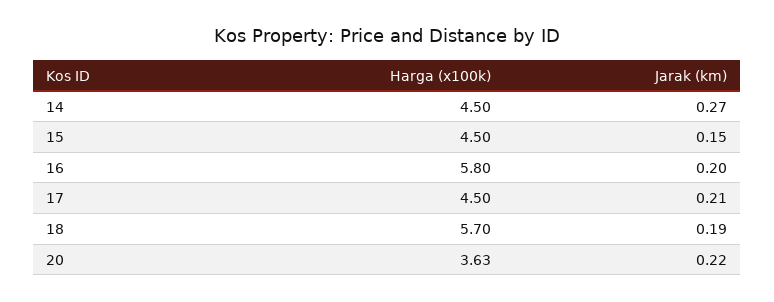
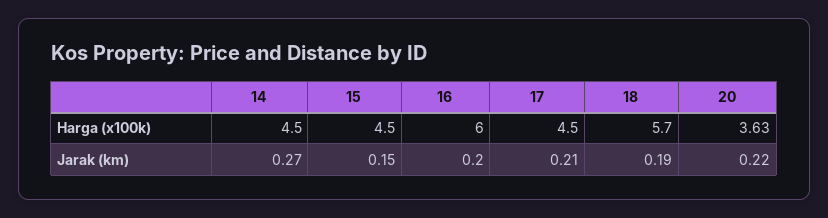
  {
    "Harga (x100k)": {
      "14": 4.5,
      "15": 4.5,
-     "16": 5.8,
+     "16": 6,
      "17": 4.5,
      "18": 5.7,
      "20": 3.63
    },
    "Jarak (km)": {
      "14": 0.27,
      "15": 0.15,
      "16": 0.2,
      "17": 0.21,
      "18": 0.19,
      "20": 0.22
    }
  }

